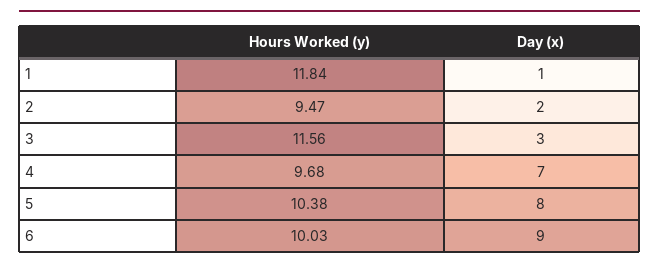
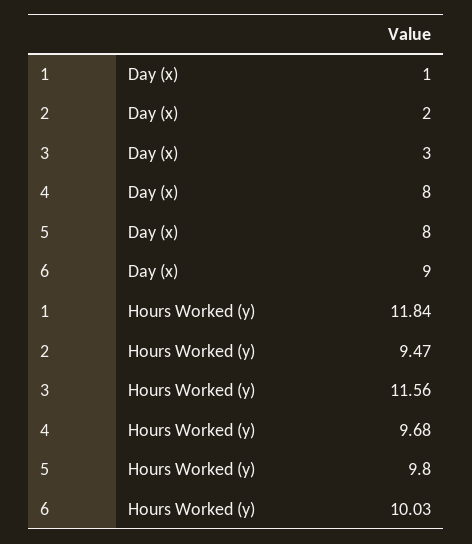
  {
    "Hours Worked (y)": {
      "1": 11.84,
      "2": 9.47,
      "3": 11.56,
      "4": 9.68,
-     "5": 10.38,
+     "5": 9.8,
      "6": 10.03
    },
    "Day (x)": {
      "1": 1,
      "2": 2,
      "3": 3,
-     "4": 7,
+     "4": 8,
      "5": 8,
      "6": 9
    }
  }

